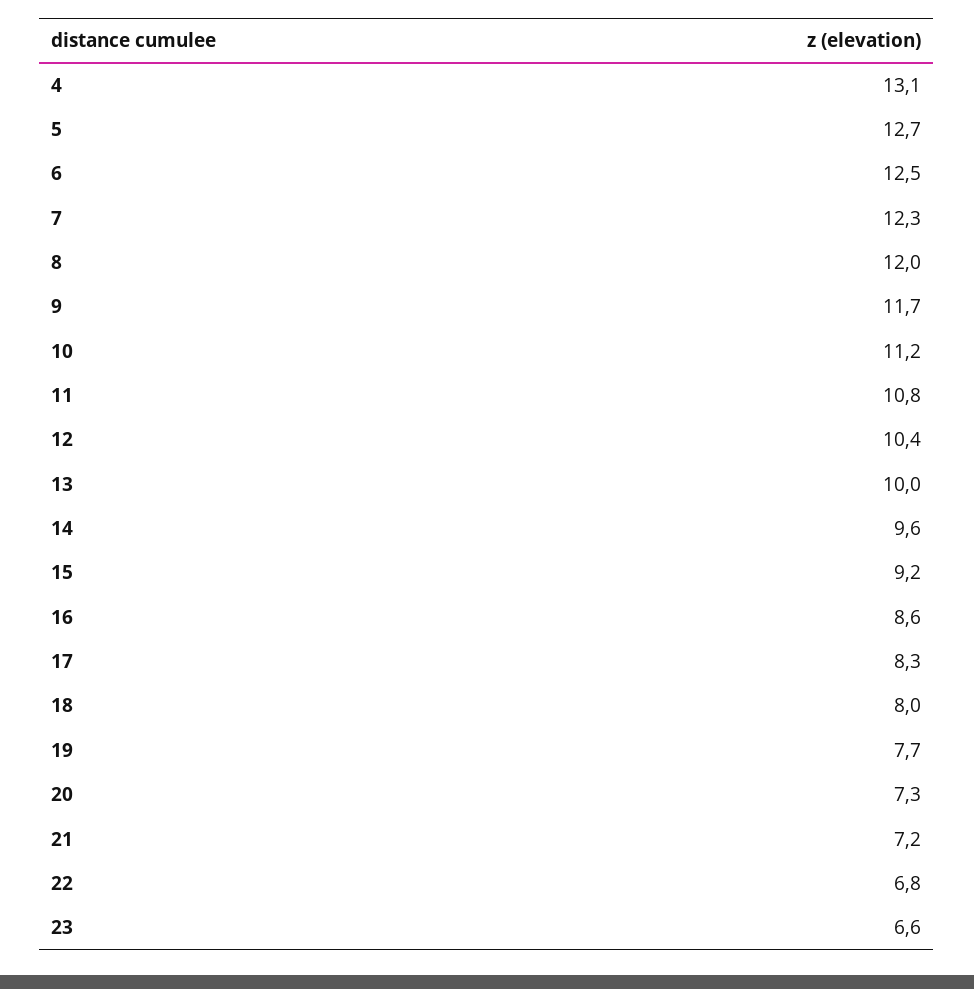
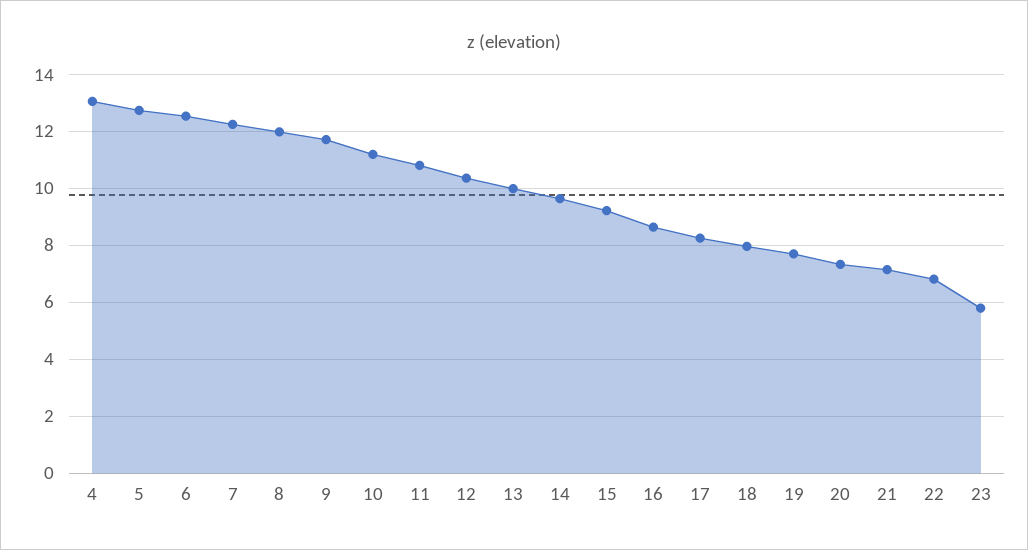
  {
    "4": 13.1,
    "5": 12.7,
    "6": 12.5,
    "7": 12.3,
    "8": 12,
    "9": 11.7,
    "10": 11.2,
    "11": 10.8,
    "12": 10.4,
    "13": 10,
    "14": 9.6,
    "15": 9.2,
    "16": 8.6,
    "17": 8.3,
    "18": 8,
    "19": 7.7,
    "20": 7.3,
    "21": 7.2,
    "22": 6.8,
-   "23": 6.6
+   "23": 5.75
  }

